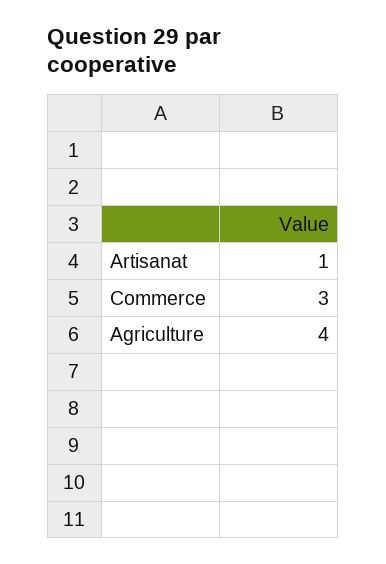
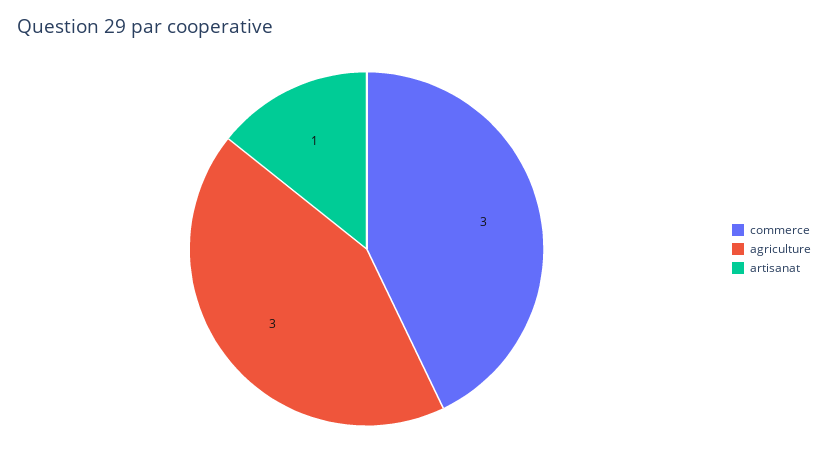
  {
    "Artisanat": 1,
    "Commerce": 3,
-   "Agriculture": 4
+   "Agriculture": 3
  }

